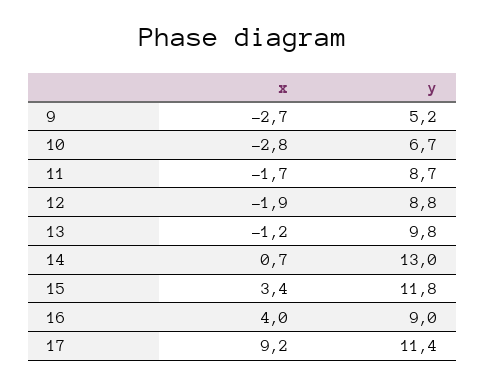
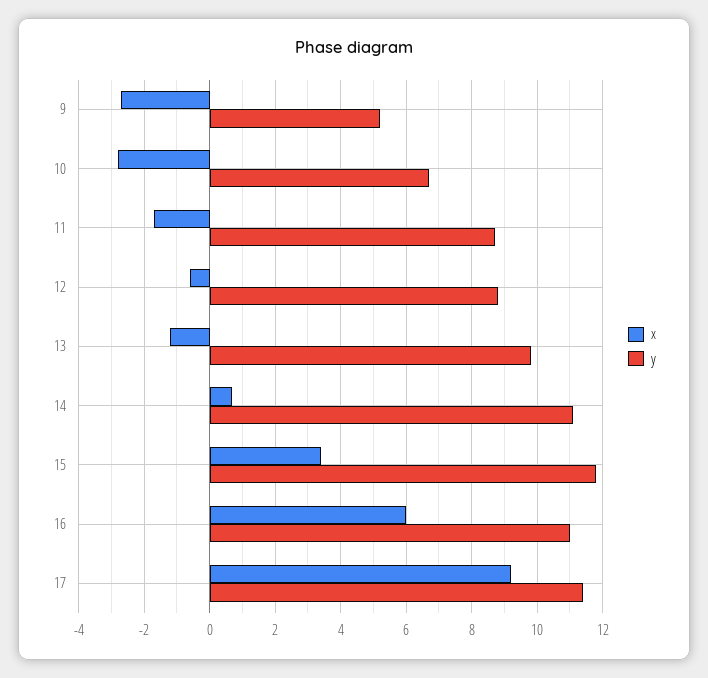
  {
    "x": {
      "9": -2.7,
      "10": -2.8,
      "11": -1.7,
-     "12": -1.9,
+     "12": -0.5,
      "13": -1.2,
      "14": 0.7,
      "15": 3.4,
-     "16": 4,
+     "16": 6,
      "17": 9.2
    },
    "y": {
      "9": 5.2,
      "10": 6.7,
      "11": 8.7,
      "12": 8.8,
      "13": 9.8,
-     "14": 13,
+     "14": 11,
      "15": 11.8,
-     "16": 9,
+     "16": 11,
      "17": 11.4
    }
  }

